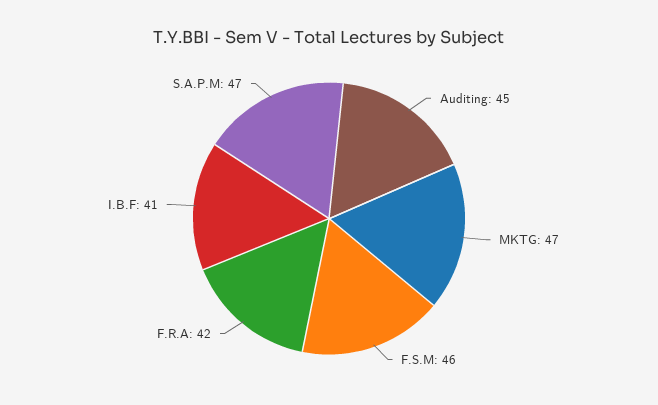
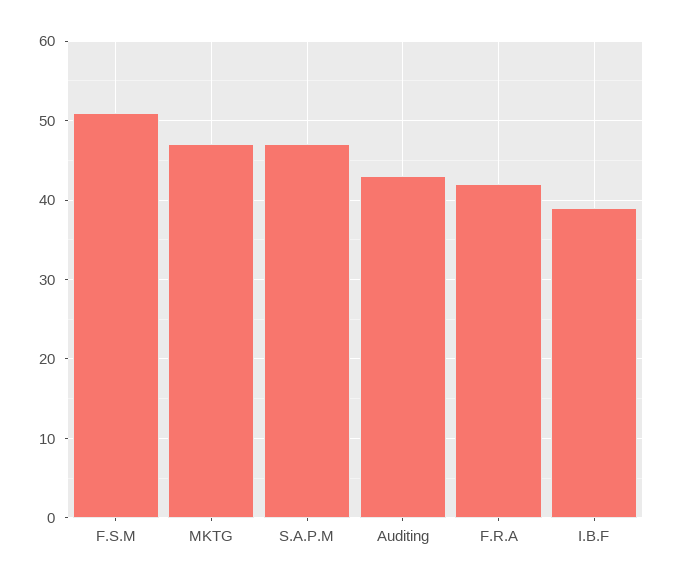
  {
-   "Auditing": 45,
+   "Auditing": 43,
    "MKTG": 47,
-   "F.S.M": 46,
+   "F.S.M": 51,
    "F.R.A": 42,
-   "I.B.F": 41,
+   "I.B.F": 39,
    "S.A.P.M": 47
  }

